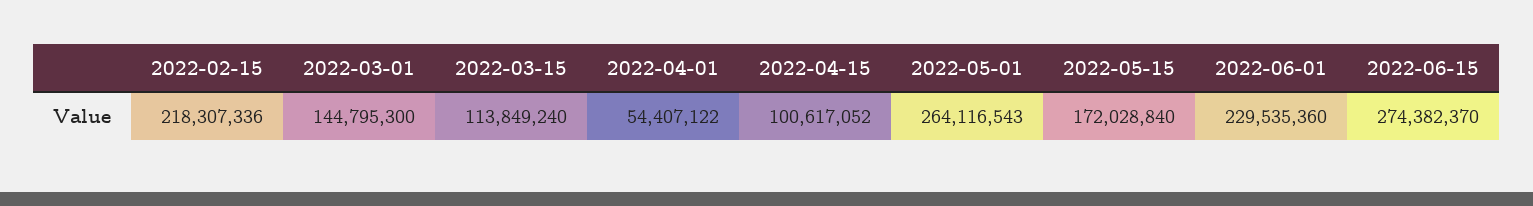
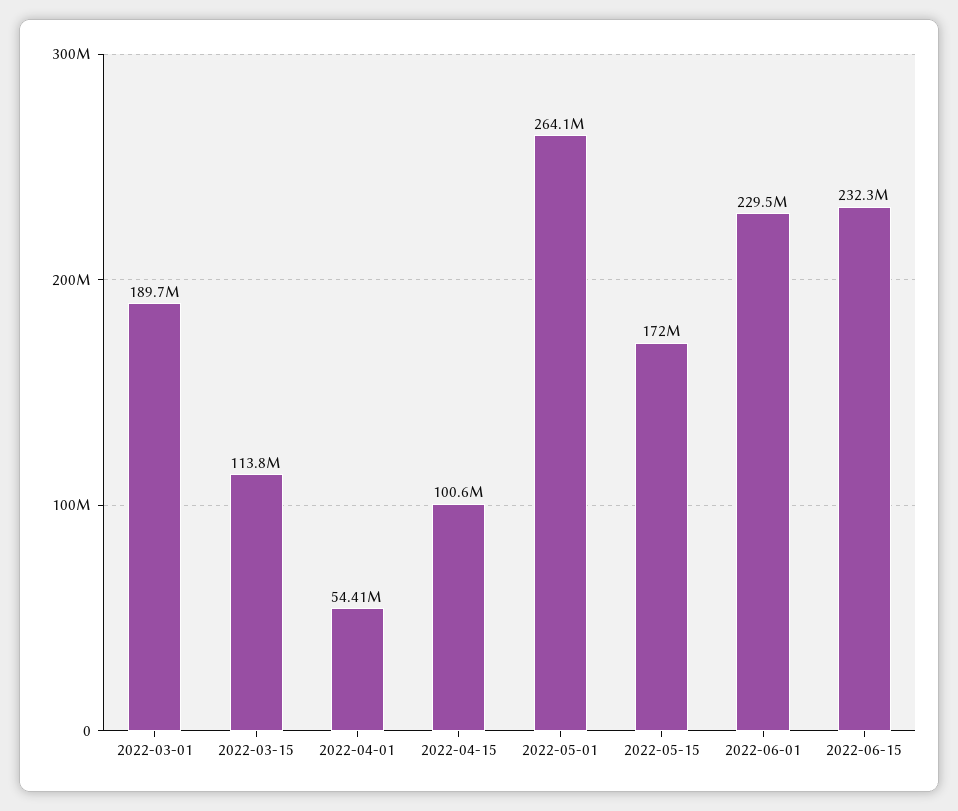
  {
-   "2022-02-15": 218307336,
-   "2022-03-01": 144795300,
+   "2022-03-01": 189700000,
    "2022-03-15": 113849240,
    "2022-04-01": 54407122,
    "2022-04-15": 100617052,
    "2022-05-01": 264116543,
    "2022-05-15": 172028840,
    "2022-06-01": 229535360,
-   "2022-06-15": 274382370
+   "2022-06-15": 232300000
  }

